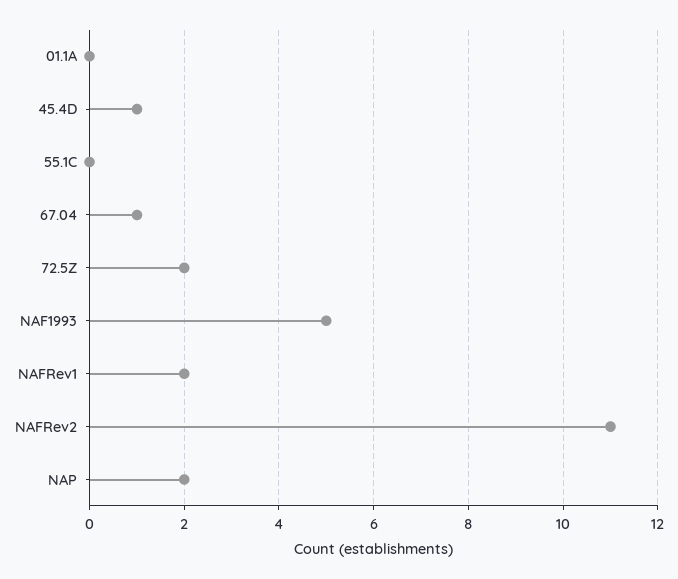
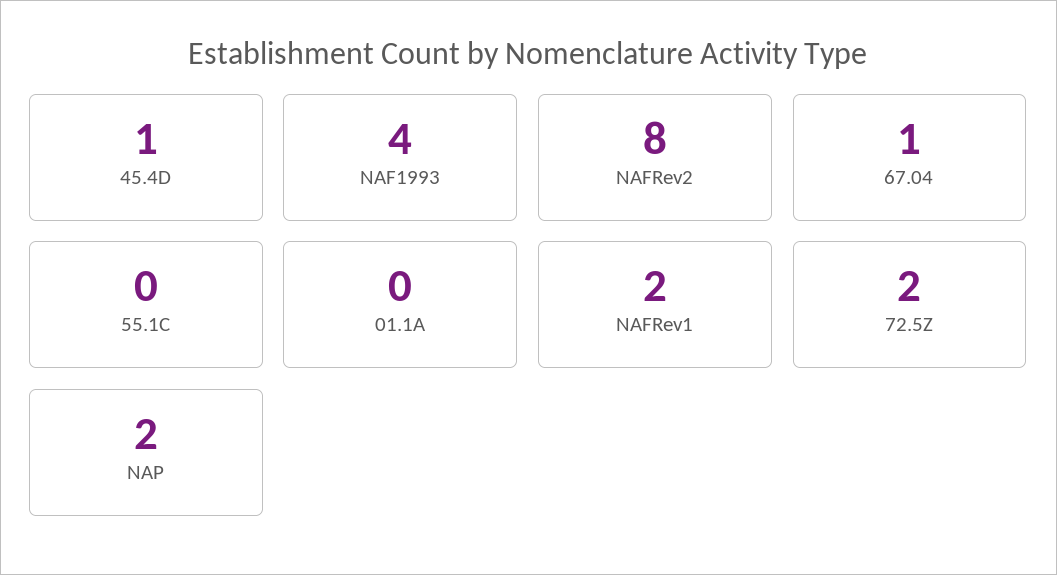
  {
    "01.1A": 0,
    "45.4D": 1,
    "55.1C": 0,
    "67.04": 1,
    "72.5Z": 2,
-   "NAF1993": 5,
+   "NAF1993": 4,
    "NAFRev1": 2,
-   "NAFRev2": 11,
+   "NAFRev2": 8,
    "NAP": 2
  }

